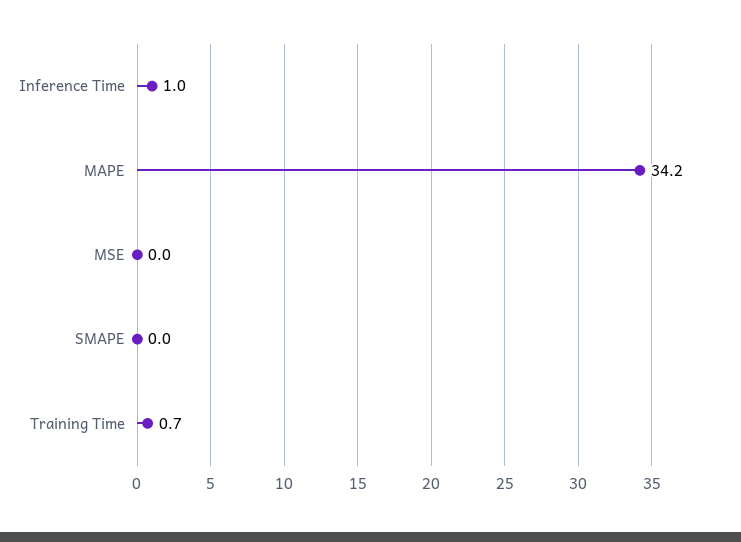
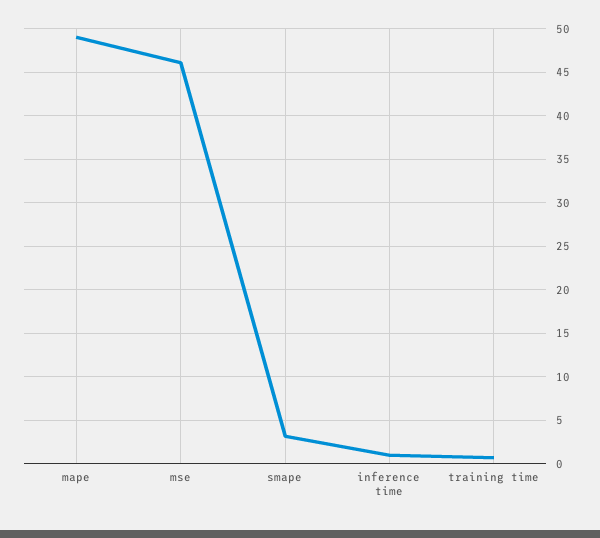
  {
    "Inference Time": 1,
-   "MAPE": 34.2,
+   "MAPE": 49,
-   "MSE": 0,
+   "MSE": 46,
-   "SMAPE": 0,
+   "SMAPE": 3,
    "Training Time": 0.7
  }

